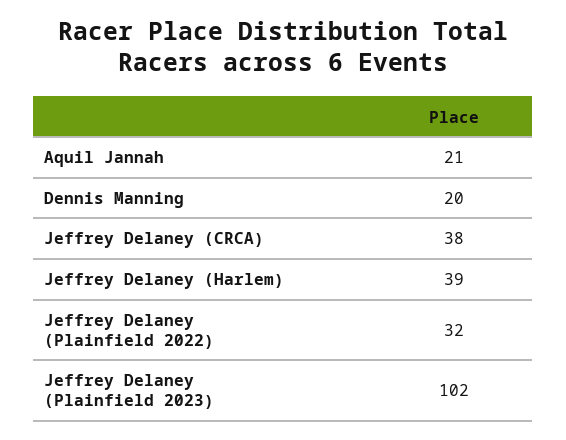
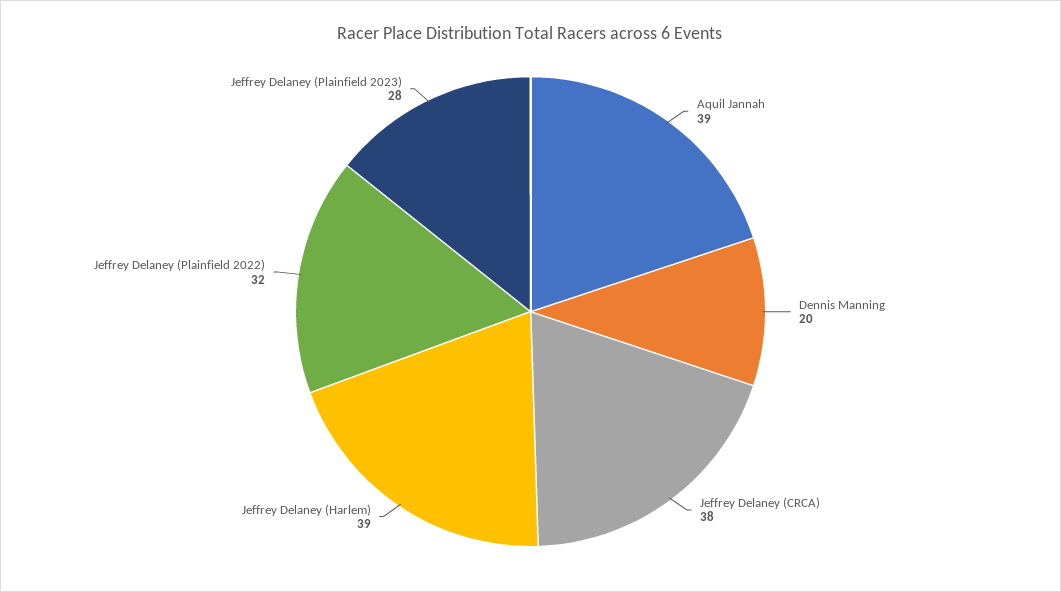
  {
-   "Aquil Jannah": 21,
+   "Aquil Jannah": 39,
    "Dennis Manning": 20,
    "Jeffrey Delaney (CRCA)": 38,
    "Jeffrey Delaney (Harlem)": 39,
    "Jeffrey Delaney (Plainfield 2022)": 32,
-   "Jeffrey Delaney (Plainfield 2023)": 102
+   "Jeffrey Delaney (Plainfield 2023)": 28
  }

